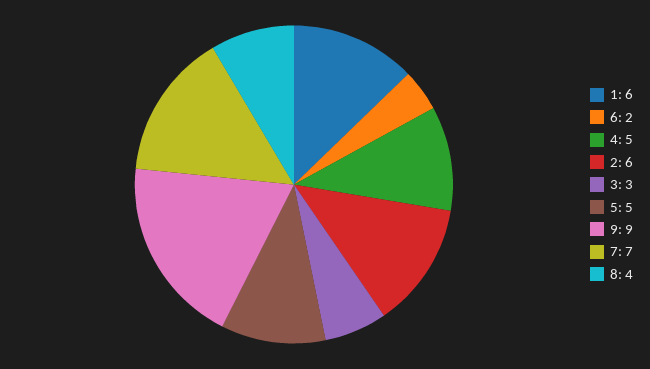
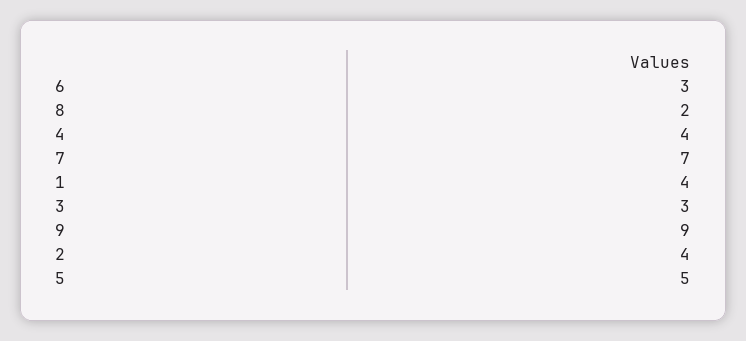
  {
-   "1": 6,
+   "1": 4,
-   "6": 2,
+   "6": 3,
-   "4": 5,
+   "4": 4,
-   "2": 6,
+   "2": 4,
    "3": 3,
    "5": 5,
    "9": 9,
    "7": 7,
-   "8": 4
+   "8": 2
  }

